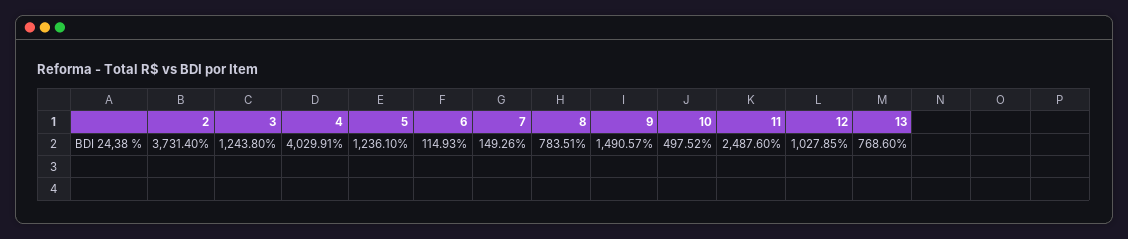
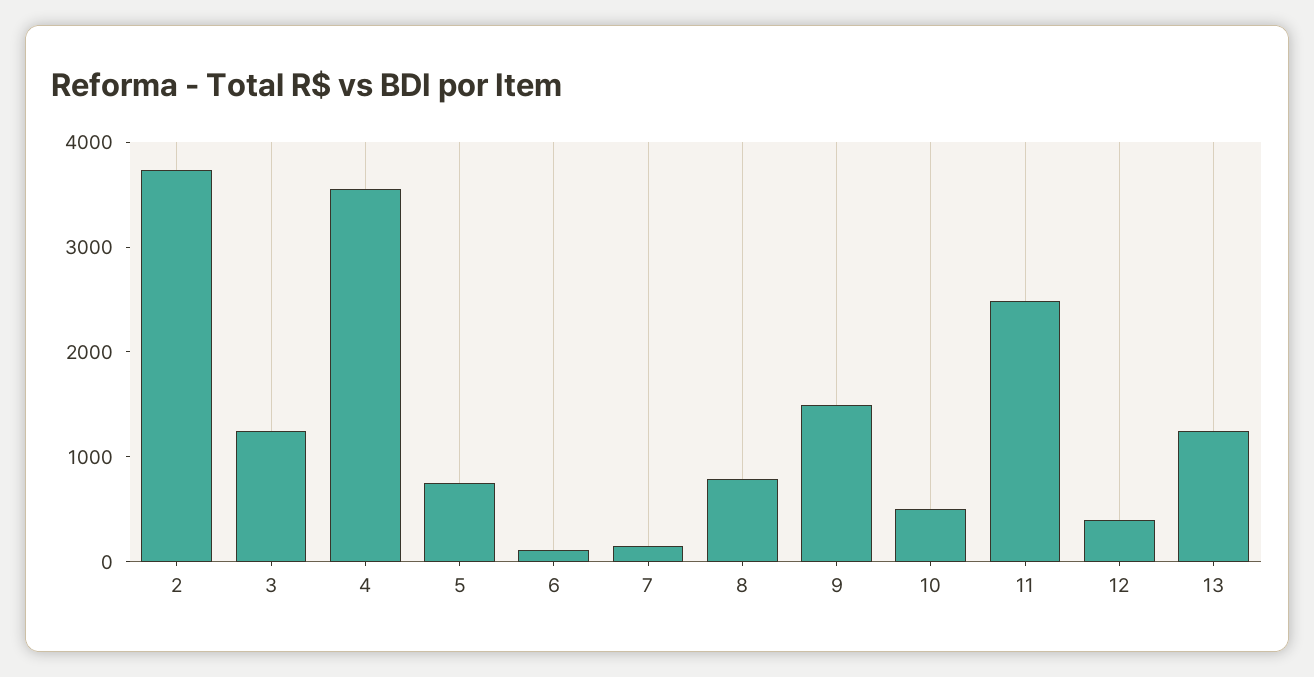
  {
    "2": 3731.4,
    "3": 1243.8,
-   "4": 4029.91,
+   "4": 3600,
-   "5": 1236.1,
+   "5": 800,
    "6": 114.93,
    "7": 149.26,
    "8": 783.51,
    "9": 1490.57,
    "10": 497.52,
    "11": 2487.6,
-   "12": 1027.85,
+   "12": 400,
-   "13": 768.6
+   "13": 1200
  }

